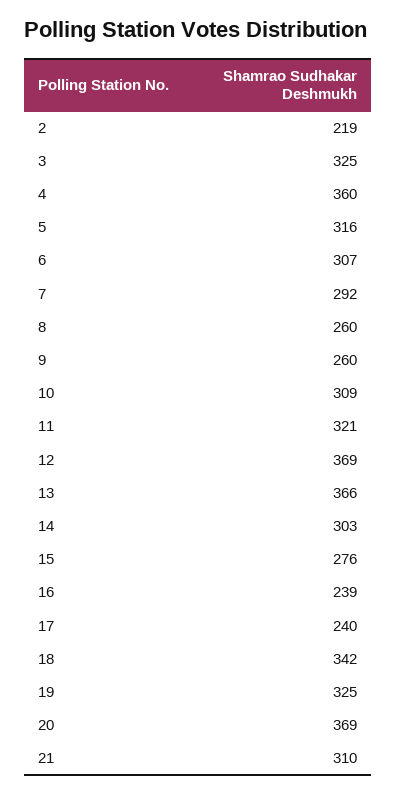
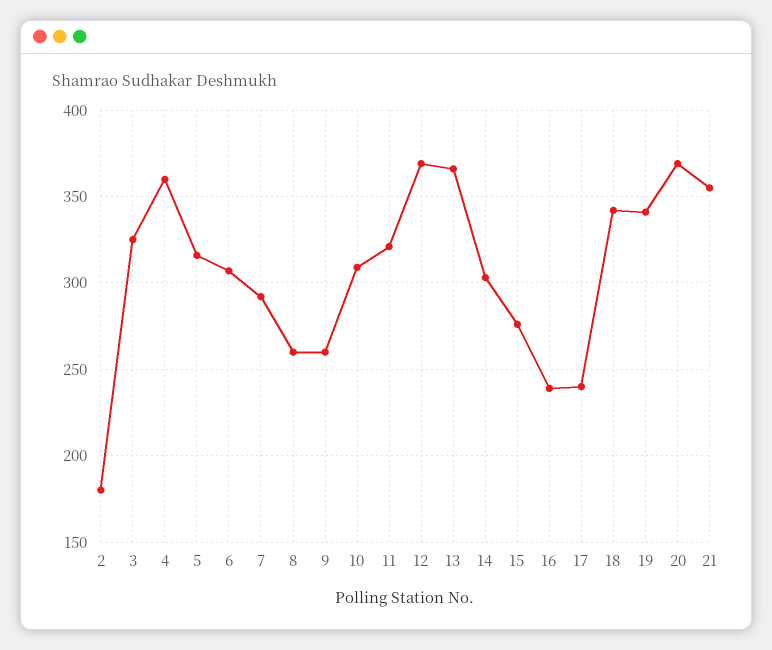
  {
-   "2": 219,
+   "2": 180,
    "3": 325,
    "4": 360,
    "5": 316,
    "6": 307,
    "7": 292,
    "8": 260,
    "9": 260,
    "10": 309,
    "11": 321,
    "12": 369,
    "13": 366,
    "14": 303,
    "15": 276,
    "16": 239,
    "17": 240,
    "18": 342,
-   "19": 325,
+   "19": 340,
    "20": 369,
-   "21": 310
+   "21": 355
  }

